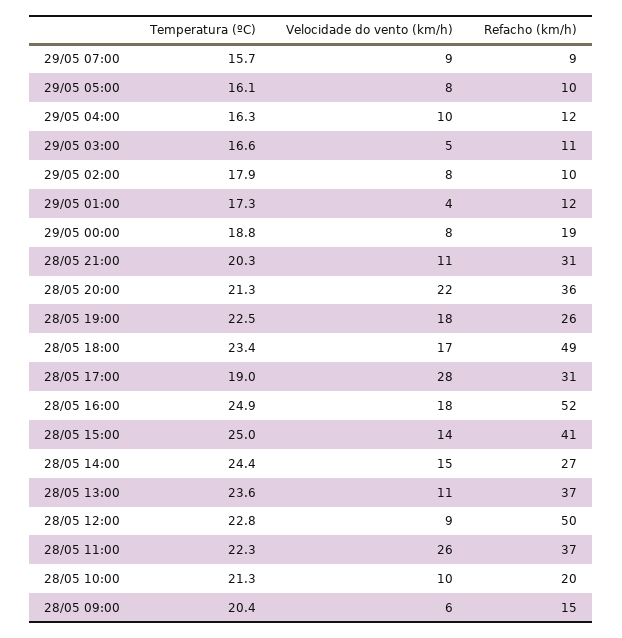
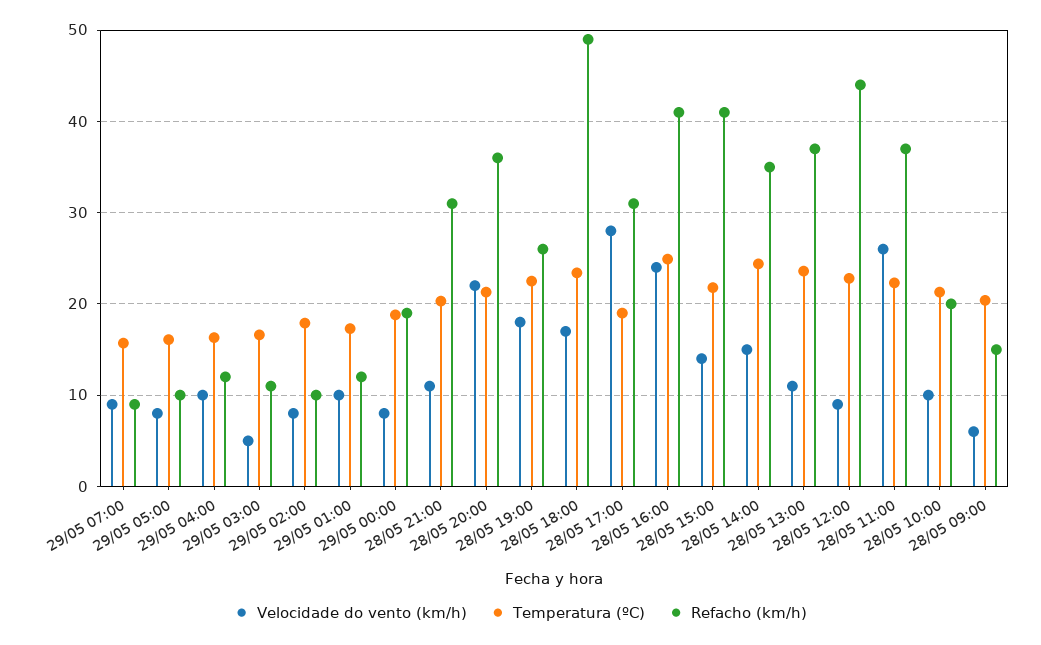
  {
    "Temperatura (ºC)": {
      "29/05 07:00": 15.7,
      "29/05 05:00": 16.1,
      "29/05 04:00": 16.3,
      "29/05 03:00": 16.6,
      "29/05 02:00": 17.9,
      "29/05 01:00": 17.3,
      "29/05 00:00": 18.8,
      "28/05 21:00": 20.3,
      "28/05 20:00": 21.3,
      "28/05 19:00": 22.5,
      "28/05 18:00": 23.4,
      "28/05 17:00": 19,
      "28/05 16:00": 24.9,
-     "28/05 15:00": 25,
+     "28/05 15:00": 22,
      "28/05 14:00": 24.4,
      "28/05 13:00": 23.6,
      "28/05 12:00": 22.8,
      "28/05 11:00": 22.3,
      "28/05 10:00": 21.3,
      "28/05 09:00": 20.4
    },
    "Velocidade do vento (km/h)": {
      "29/05 07:00": 9,
      "29/05 05:00": 8,
      "29/05 04:00": 10,
      "29/05 03:00": 5,
      "29/05 02:00": 8,
-     "29/05 01:00": 4,
+     "29/05 01:00": 10,
      "29/05 00:00": 8,
      "28/05 21:00": 11,
      "28/05 20:00": 22,
      "28/05 19:00": 18,
      "28/05 18:00": 17,
      "28/05 17:00": 28,
-     "28/05 16:00": 18,
+     "28/05 16:00": 24,
      "28/05 15:00": 14,
      "28/05 14:00": 15,
      "28/05 13:00": 11,
      "28/05 12:00": 9,
      "28/05 11:00": 26,
      "28/05 10:00": 10,
      "28/05 09:00": 6
    },
    "Refacho (km/h)": {
      "29/05 07:00": 9,
      "29/05 05:00": 10,
      "29/05 04:00": 12,
      "29/05 03:00": 11,
      "29/05 02:00": 10,
      "29/05 01:00": 12,
      "29/05 00:00": 19,
      "28/05 21:00": 31,
      "28/05 20:00": 36,
      "28/05 19:00": 26,
      "28/05 18:00": 49,
      "28/05 17:00": 31,
-     "28/05 16:00": 52,
+     "28/05 16:00": 41,
      "28/05 15:00": 41,
-     "28/05 14:00": 27,
+     "28/05 14:00": 35,
      "28/05 13:00": 37,
-     "28/05 12:00": 50,
+     "28/05 12:00": 44,
      "28/05 11:00": 37,
      "28/05 10:00": 20,
      "28/05 09:00": 15
    }
  }

